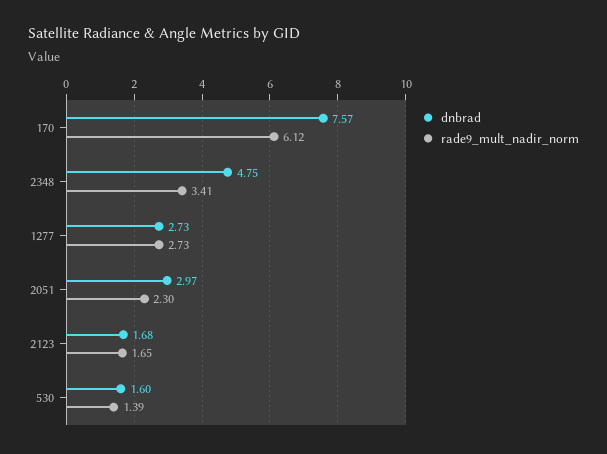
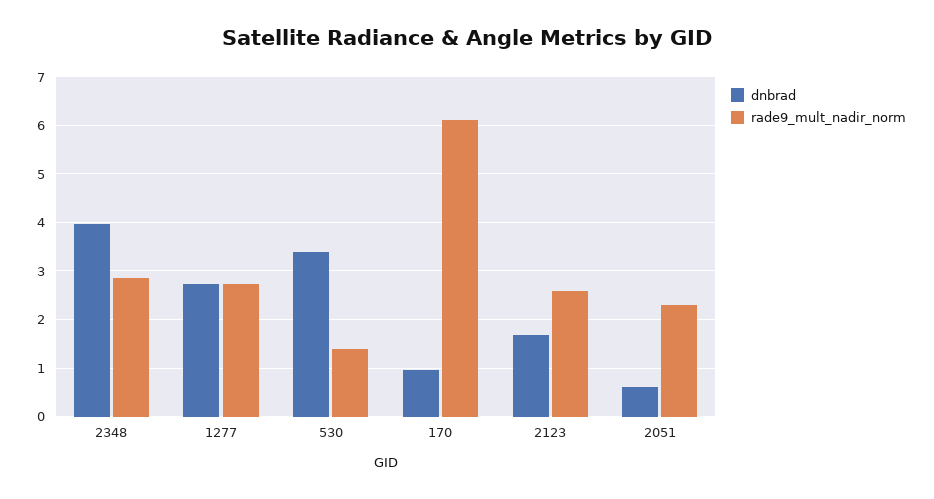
  {
    "dnbrad": {
-     "170": 7.57,
+     "170": 1,
-     "2348": 4.75,
+     "2348": 4,
      "1277": 2.73,
-     "2051": 2.97,
+     "2051": 0.6,
      "2123": 1.68,
-     "530": 1.6
+     "530": 3.4
    },
    "rade9_mult_nadir_norm": {
      "170": 6.12,
-     "2348": 3.41,
+     "2348": 2.8,
      "1277": 2.73,
      "2051": 2.3,
-     "2123": 1.65,
+     "2123": 2.6,
      "530": 1.39
    }
  }

